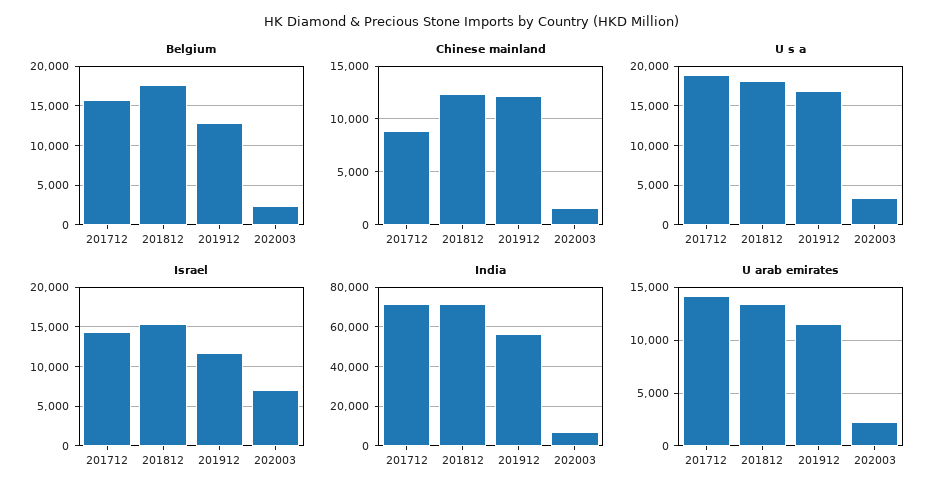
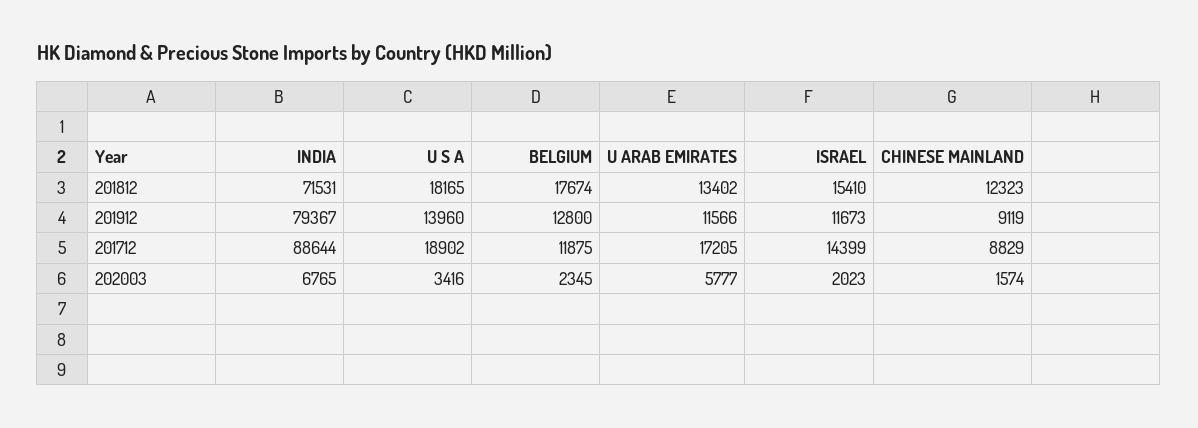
  {
    "Belgium": {
-     "201712": 16000,
+     "201712": 11875,
      "201812": 17674,
      "201912": 12800,
      "202003": 2345
    },
    "Chinese mainland": {
      "201712": 8829,
      "201812": 12323,
-     "201912": 12000,
+     "201912": 9119,
      "202003": 1574
    },
    "U s a": {
      "201712": 18902,
      "201812": 18165,
-     "201912": 17000,
+     "201912": 13960,
      "202003": 3416
    },
    "Israel": {
      "201712": 14399,
      "201812": 15410,
      "201912": 11673,
-     "202003": 7000
+     "202003": 2023
    },
    "India": {
-     "201712": 70000,
+     "201712": 88644,
      "201812": 71531,
-     "201912": 55000,
+     "201912": 79367,
      "202003": 6765
    },
    "U arab emirates": {
-     "201712": 14000,
+     "201712": 17205,
      "201812": 13402,
      "201912": 11566,
-     "202003": 2000
+     "202003": 5777
    }
  }

